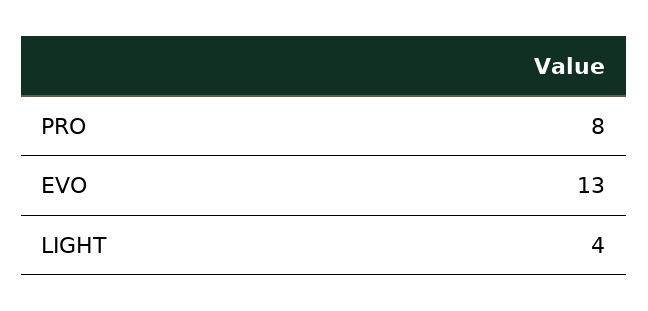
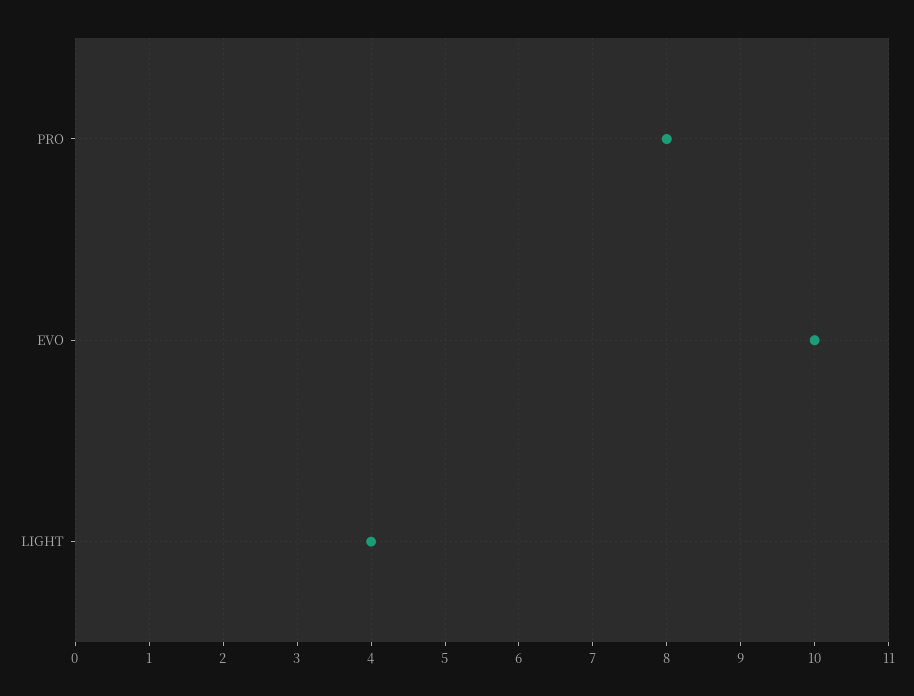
  {
    "PRO": 8,
-   "EVO": 13,
+   "EVO": 10,
    "LIGHT": 4
  }

